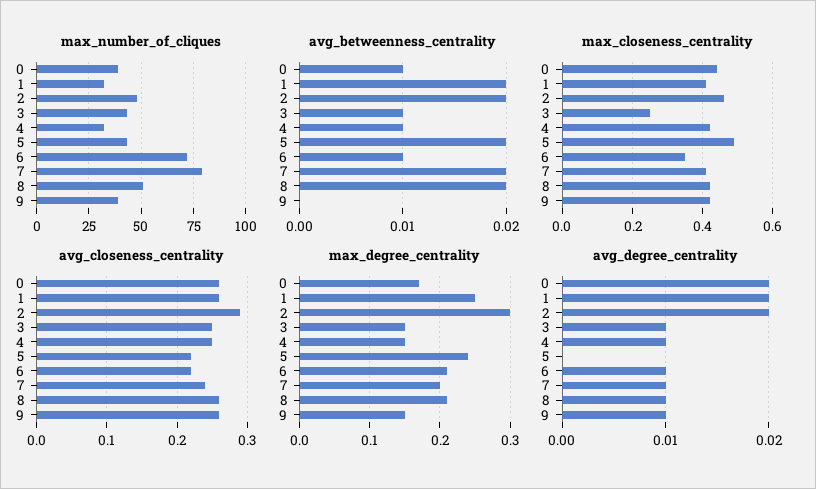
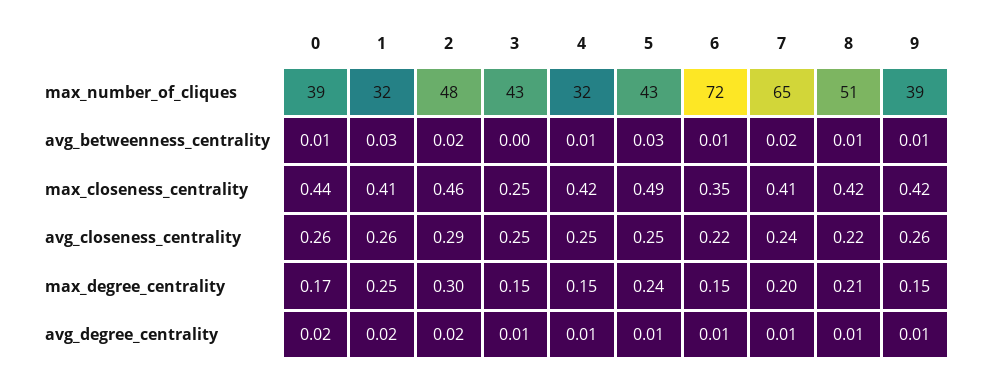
  {
    "max_number_of_cliques": {
      "0": 39,
      "1": 32,
      "2": 48,
      "3": 43,
      "4": 32,
      "5": 43,
      "6": 72,
-     "7": 80,
+     "7": 65,
      "8": 51,
      "9": 39
    },
    "avg_betweenness_centrality": {
      "0": 0.01,
-     "1": 0.02,
+     "1": 0.03,
      "2": 0.02,
-     "3": 0.01,
+     "3": 0,
      "4": 0.01,
-     "5": 0.02,
+     "5": 0.03,
      "6": 0.01,
      "7": 0.02,
-     "8": 0.02,
+     "8": 0.01,
-     "9": 0
+     "9": 0.01
    },
    "max_closeness_centrality": {
      "0": 0.44,
      "1": 0.41,
      "2": 0.46,
      "3": 0.25,
      "4": 0.42,
      "5": 0.49,
      "6": 0.35,
      "7": 0.41,
      "8": 0.42,
      "9": 0.42
    },
    "avg_closeness_centrality": {
      "0": 0.26,
      "1": 0.26,
      "2": 0.29,
      "3": 0.25,
      "4": 0.25,
-     "5": 0.22,
+     "5": 0.25,
      "6": 0.22,
      "7": 0.24,
-     "8": 0.26,
+     "8": 0.22,
      "9": 0.26
    },
    "max_degree_centrality": {
      "0": 0.17,
      "1": 0.25,
      "2": 0.3,
      "3": 0.15,
      "4": 0.15,
      "5": 0.24,
-     "6": 0.21,
+     "6": 0.15,
      "7": 0.2,
      "8": 0.21,
      "9": 0.15
    },
    "avg_degree_centrality": {
      "0": 0.02,
      "1": 0.02,
      "2": 0.02,
      "3": 0.01,
      "4": 0.01,
-     "5": 0,
+     "5": 0.01,
      "6": 0.01,
      "7": 0.01,
      "8": 0.01,
      "9": 0.01
    }
  }

